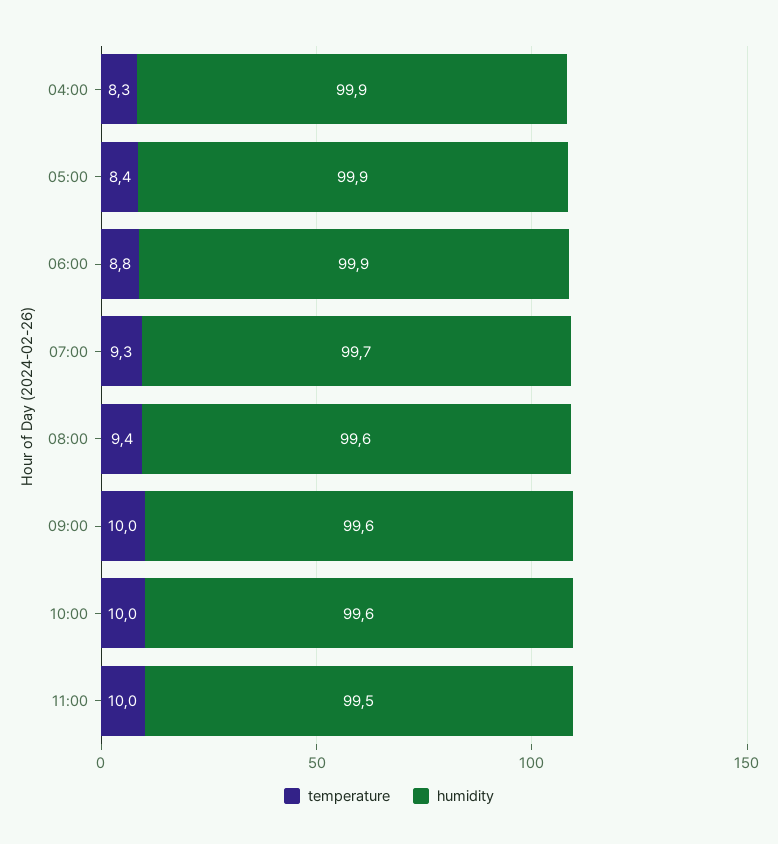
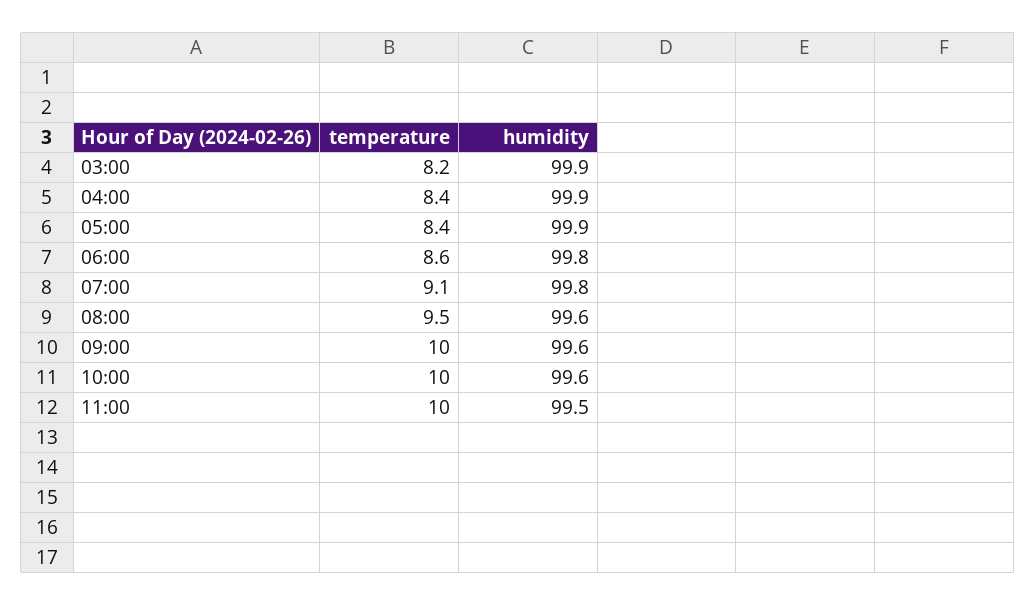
  {
    "temperature": {
-     "04:00": 8.3,
+     "04:00": 8.4,
      "05:00": 8.4,
-     "06:00": 8.8,
+     "06:00": 8.6,
-     "07:00": 9.3,
+     "07:00": 9.1,
-     "08:00": 9.4,
+     "08:00": 9.5,
      "09:00": 10,
      "10:00": 10,
-     "11:00": 10
+     "11:00": 10,
+     "03:00": 8.2
    },
    "humidity": {
      "04:00": 99.9,
      "05:00": 99.9,
-     "06:00": 99.9,
+     "06:00": 99.8,
-     "07:00": 99.7,
+     "07:00": 99.8,
      "08:00": 99.6,
      "09:00": 99.6,
      "10:00": 99.6,
-     "11:00": 99.5
+     "11:00": 99.5,
+     "03:00": 99.9
    }
  }

